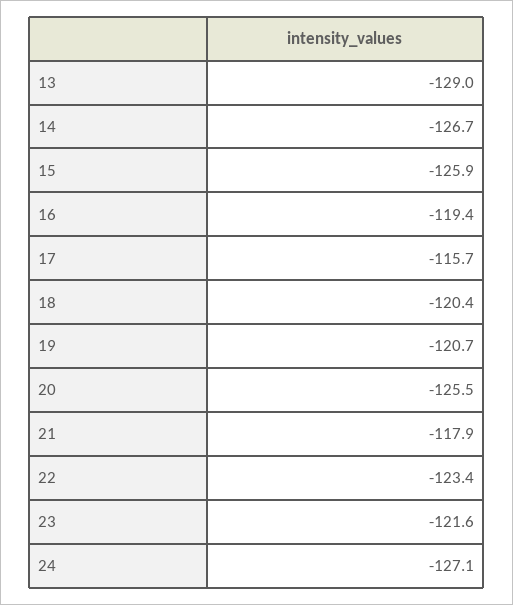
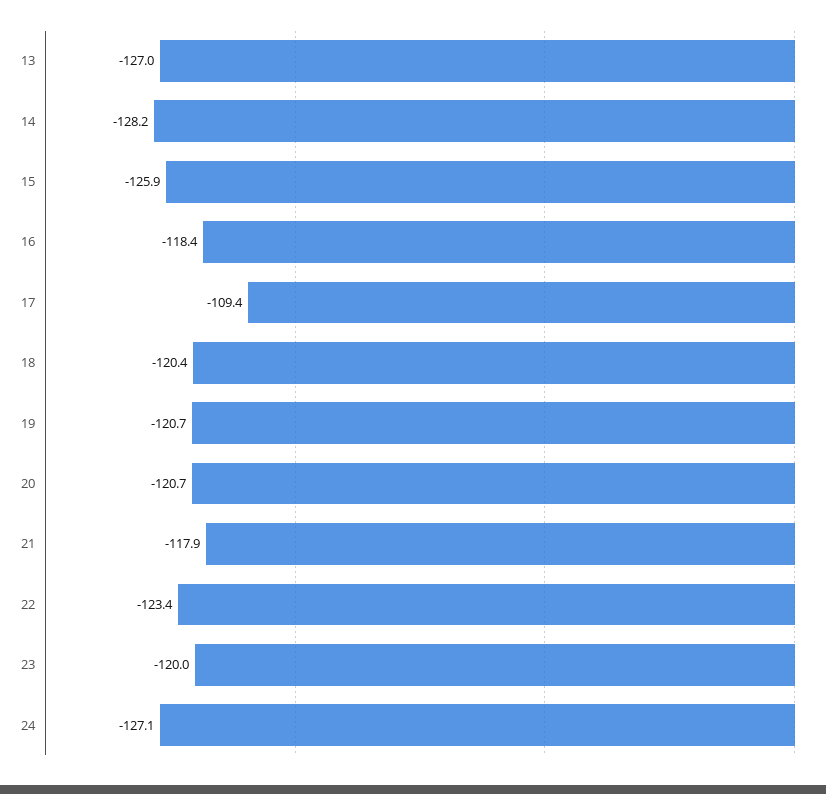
  {
-   "13": -129,
+   "13": -127,
-   "14": -126.7,
+   "14": -128.2,
    "15": -125.9,
-   "16": -119.4,
+   "16": -118.4,
-   "17": -115.7,
+   "17": -109.4,
    "18": -120.4,
    "19": -120.7,
-   "20": -125.5,
+   "20": -120.7,
    "21": -117.9,
    "22": -123.4,
-   "23": -121.6,
+   "23": -120,
    "24": -127.1
  }

